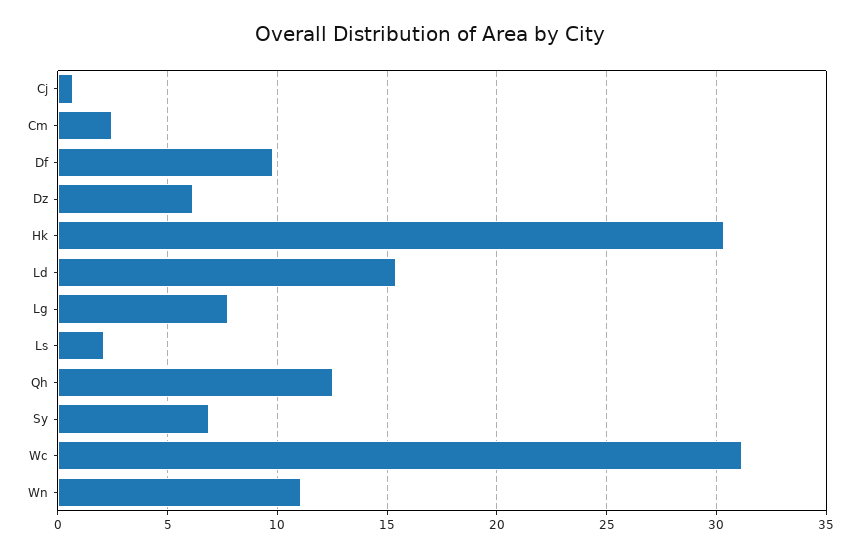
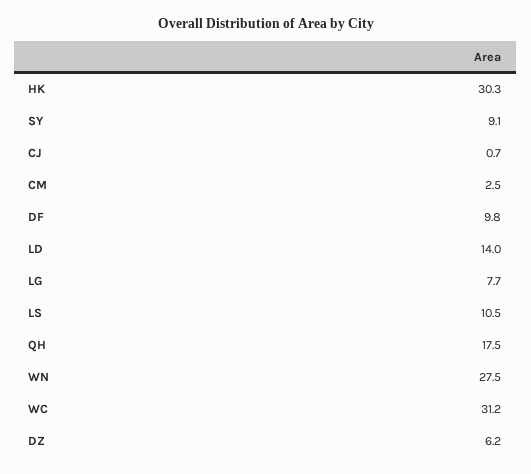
  {
    "Cj": 0.7,
    "Cm": 2.5,
    "Df": 9.8,
    "Dz": 6.2,
    "Hk": 30.3,
-   "Ld": 15.5,
+   "Ld": 14,
    "Lg": 7.7,
-   "Ls": 2,
+   "Ls": 10.5,
-   "Qh": 12.5,
+   "Qh": 17.5,
-   "Sy": 7,
+   "Sy": 9.1,
    "Wc": 31.2,
-   "Wn": 11
+   "Wn": 27.5
  }

